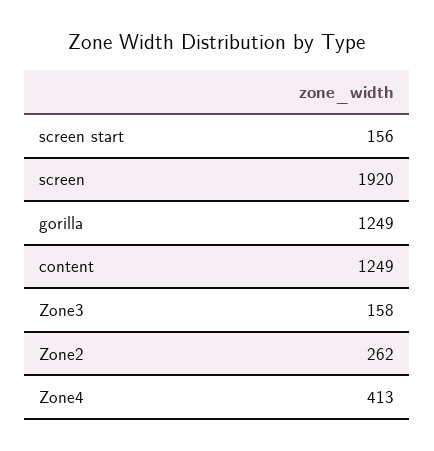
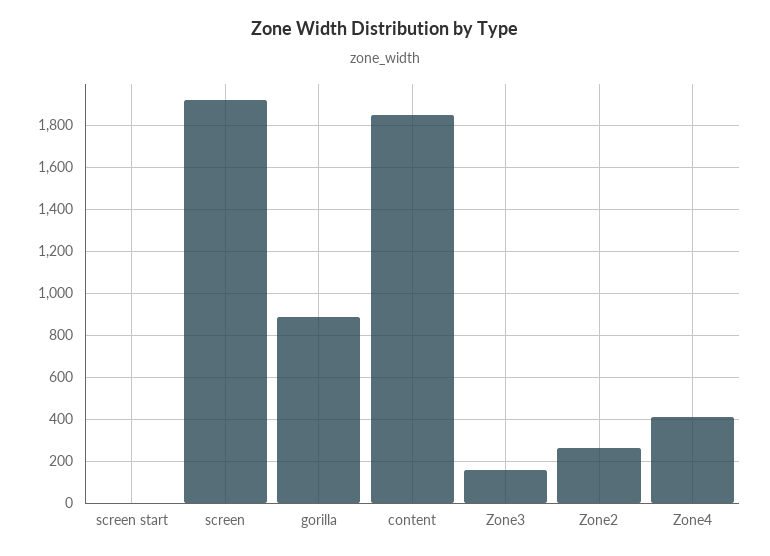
  {
-   "screen start": 156,
+   "screen start": 0,
    "screen": 1920,
-   "gorilla": 1249,
+   "gorilla": 900,
-   "content": 1249,
+   "content": 1850,
    "Zone3": 158,
    "Zone2": 262,
    "Zone4": 413
  }

